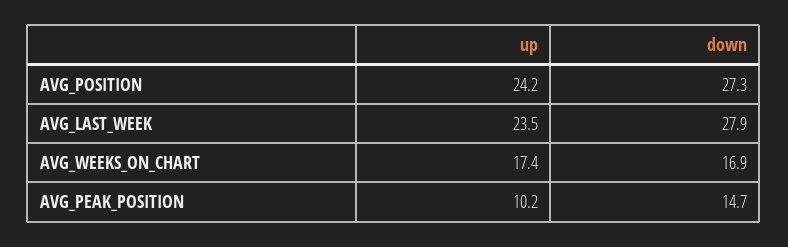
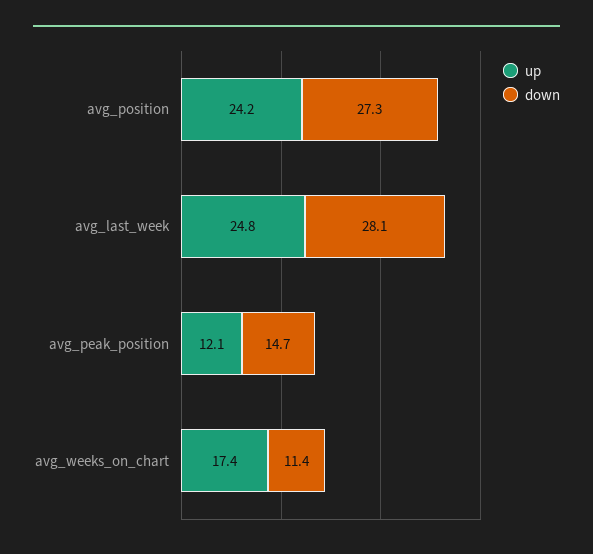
  {
    "up": {
      "AVG_POSITION": 24.2,
-     "AVG_LAST_WEEK": 23.5,
+     "AVG_LAST_WEEK": 24.8,
      "AVG_WEEKS_ON_CHART": 17.4,
-     "AVG_PEAK_POSITION": 10.2
+     "AVG_PEAK_POSITION": 12.1
    },
    "down": {
      "AVG_POSITION": 27.3,
-     "AVG_LAST_WEEK": 27.9,
+     "AVG_LAST_WEEK": 28.1,
-     "AVG_WEEKS_ON_CHART": 16.9,
+     "AVG_WEEKS_ON_CHART": 11.4,
      "AVG_PEAK_POSITION": 14.7
    }
  }

